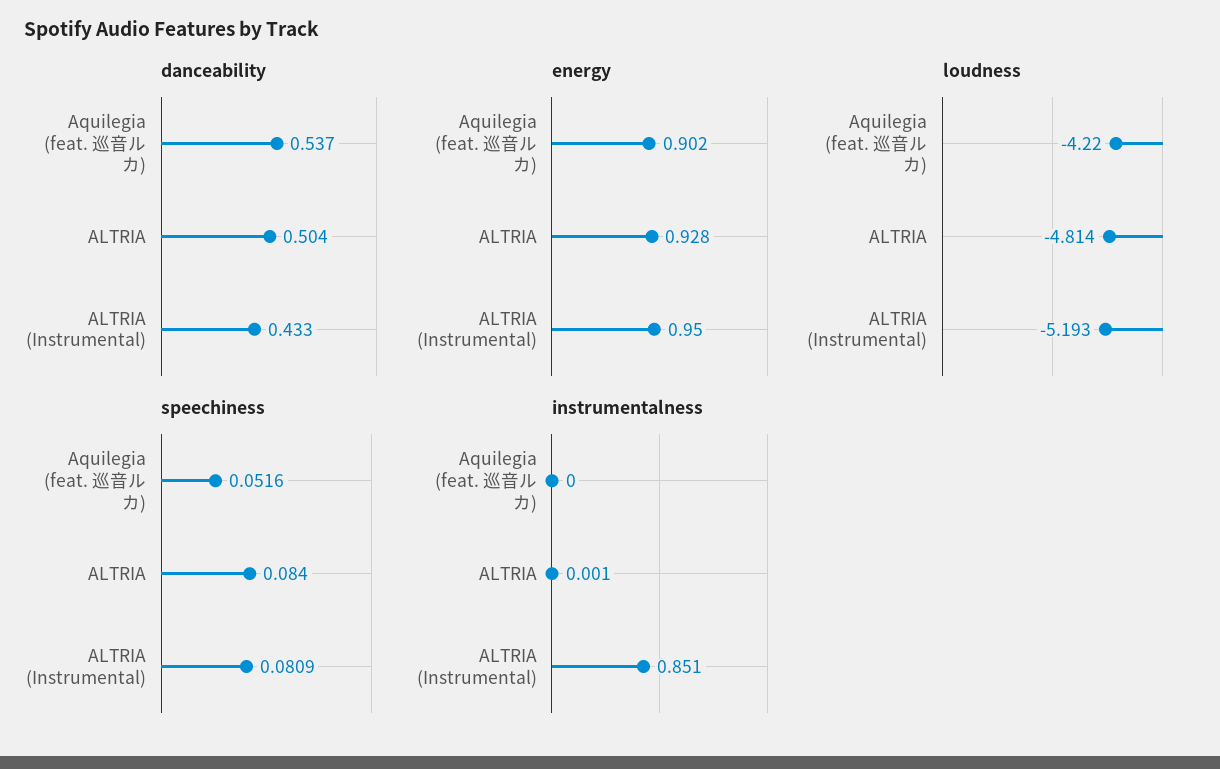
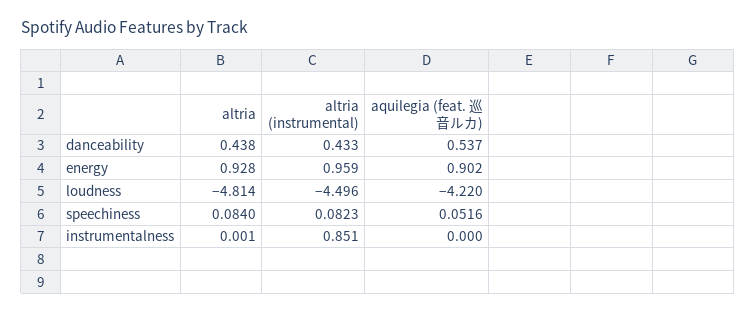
  {
    "danceability": {
      "Aquilegia (feat. 巡音ルカ)": 0.537,
-     "ALTRIA": 0.504,
+     "ALTRIA": 0.438,
      "ALTRIA (Instrumental)": 0.433
    },
    "energy": {
      "Aquilegia (feat. 巡音ルカ)": 0.902,
      "ALTRIA": 0.928,
-     "ALTRIA (Instrumental)": 0.95
+     "ALTRIA (Instrumental)": 0.959
    },
    "loudness": {
      "Aquilegia (feat. 巡音ルカ)": -4.22,
      "ALTRIA": -4.814,
-     "ALTRIA (Instrumental)": -5.193
+     "ALTRIA (Instrumental)": -4.496
    },
    "speechiness": {
      "Aquilegia (feat. 巡音ルカ)": 0.0516,
      "ALTRIA": 0.084,
-     "ALTRIA (Instrumental)": 0.0809
+     "ALTRIA (Instrumental)": 0.0823
    },
    "instrumentalness": {
      "Aquilegia (feat. 巡音ルカ)": 0,
      "ALTRIA": 0.001,
      "ALTRIA (Instrumental)": 0.851
    }
  }

